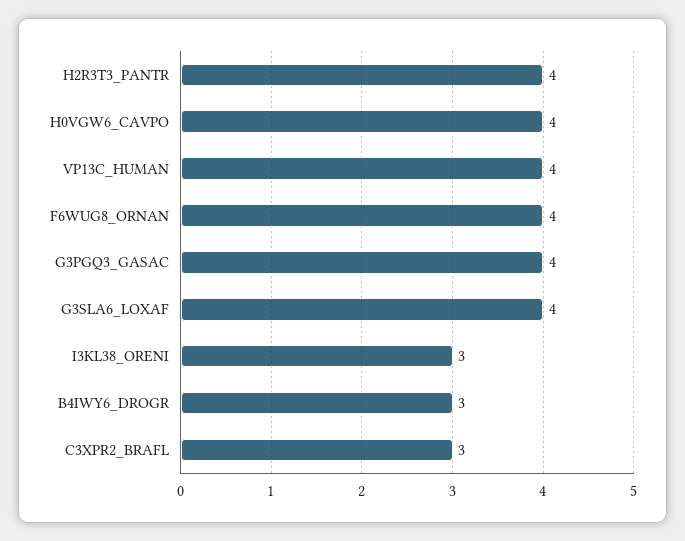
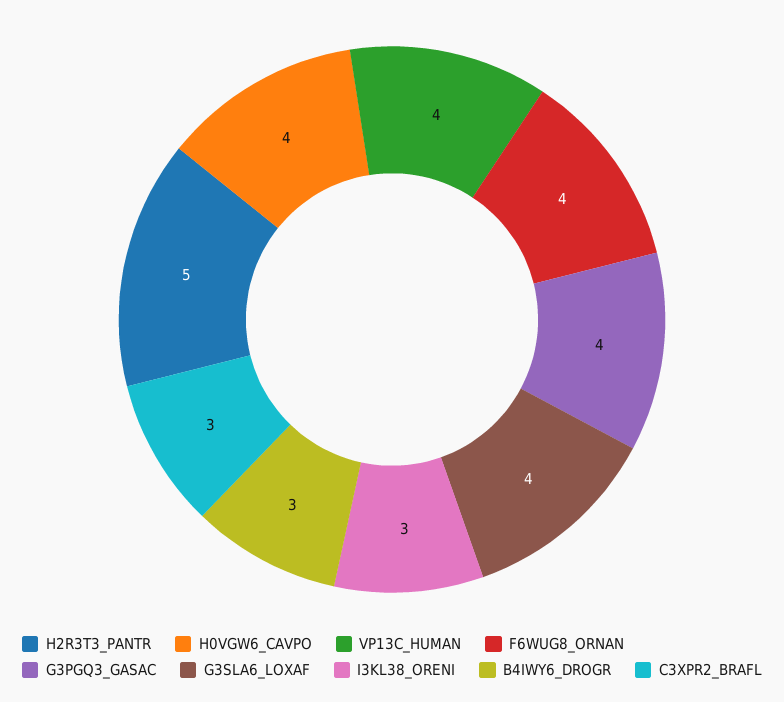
  {
-   "H2R3T3_PANTR": 4,
+   "H2R3T3_PANTR": 5,
    "H0VGW6_CAVPO": 4,
    "VP13C_HUMAN": 4,
    "F6WUG8_ORNAN": 4,
    "G3PGQ3_GASAC": 4,
    "G3SLA6_LOXAF": 4,
    "I3KL38_ORENI": 3,
    "B4IWY6_DROGR": 3,
    "C3XPR2_BRAFL": 3
  }

